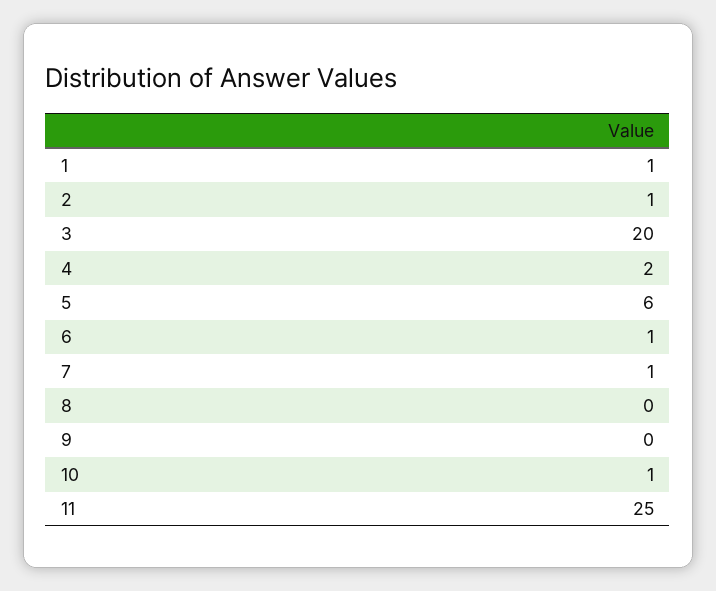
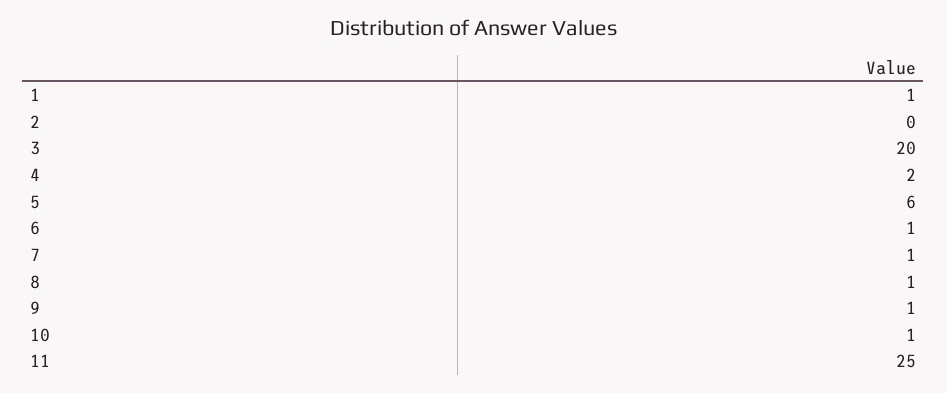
  {
    "1": 1,
-   "2": 1,
+   "2": 0,
    "3": 20,
    "4": 2,
    "5": 6,
    "6": 1,
    "7": 1,
-   "8": 0,
+   "8": 1,
-   "9": 0,
+   "9": 1,
    "10": 1,
    "11": 25
  }

